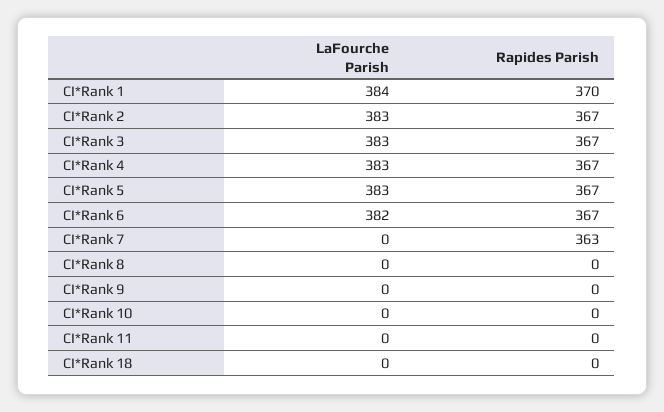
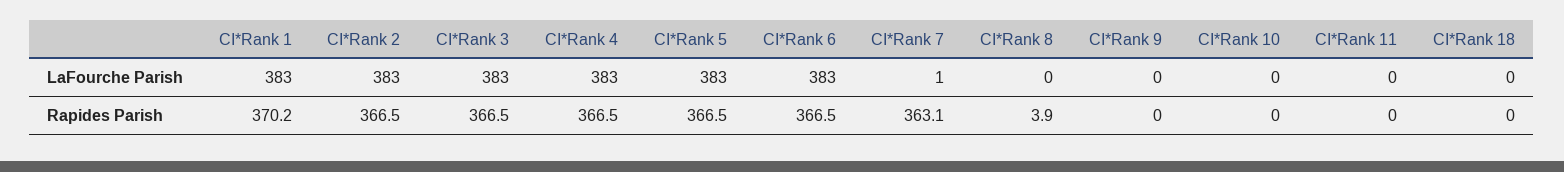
  {
    "LaFourche Parish": {
-     "CI*Rank 1": 384,
+     "CI*Rank 1": 383,
      "CI*Rank 2": 383,
      "CI*Rank 3": 383,
      "CI*Rank 4": 383,
      "CI*Rank 5": 383,
-     "CI*Rank 6": 382,
+     "CI*Rank 6": 383,
-     "CI*Rank 7": 0,
+     "CI*Rank 7": 1,
      "CI*Rank 8": 0,
      "CI*Rank 9": 0,
      "CI*Rank 10": 0,
      "CI*Rank 11": 0,
      "CI*Rank 18": 0
    },
    "Rapides Parish": {
      "CI*Rank 1": 370.2,
      "CI*Rank 2": 366.5,
      "CI*Rank 3": 366.5,
      "CI*Rank 4": 366.5,
      "CI*Rank 5": 366.5,
      "CI*Rank 6": 366.5,
      "CI*Rank 7": 363.1,
-     "CI*Rank 8": 0,
+     "CI*Rank 8": 3.9,
      "CI*Rank 9": 0,
      "CI*Rank 10": 0,
      "CI*Rank 11": 0,
      "CI*Rank 18": 0
    }
  }

